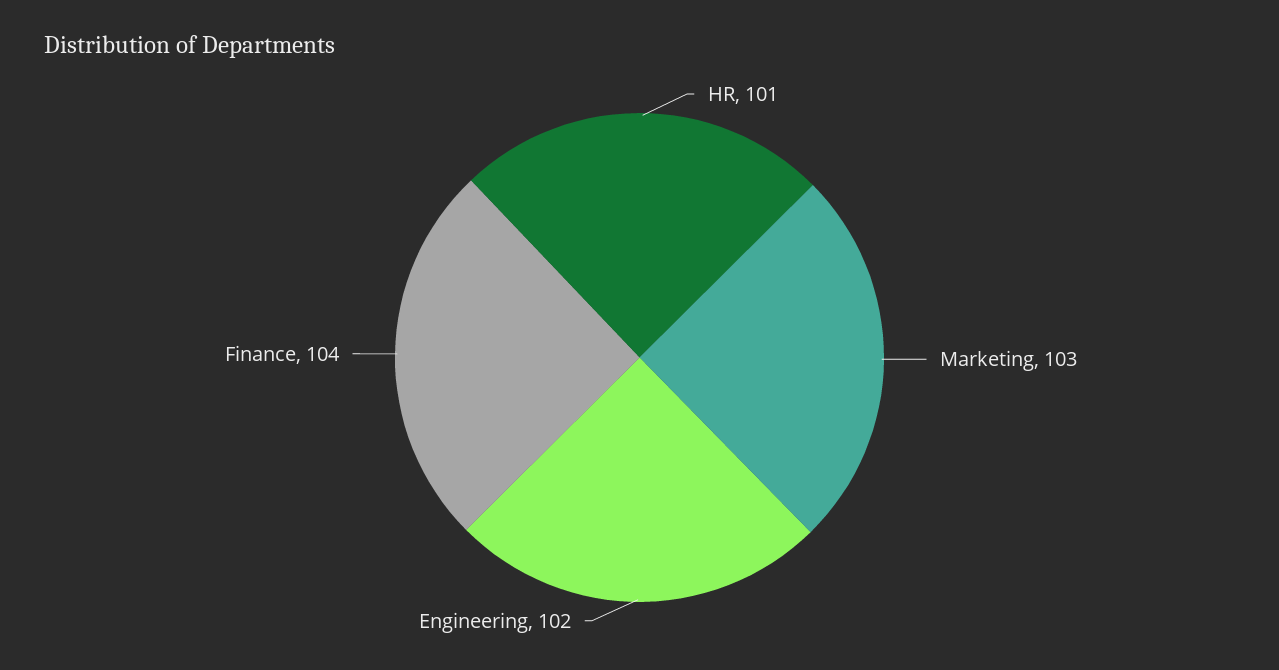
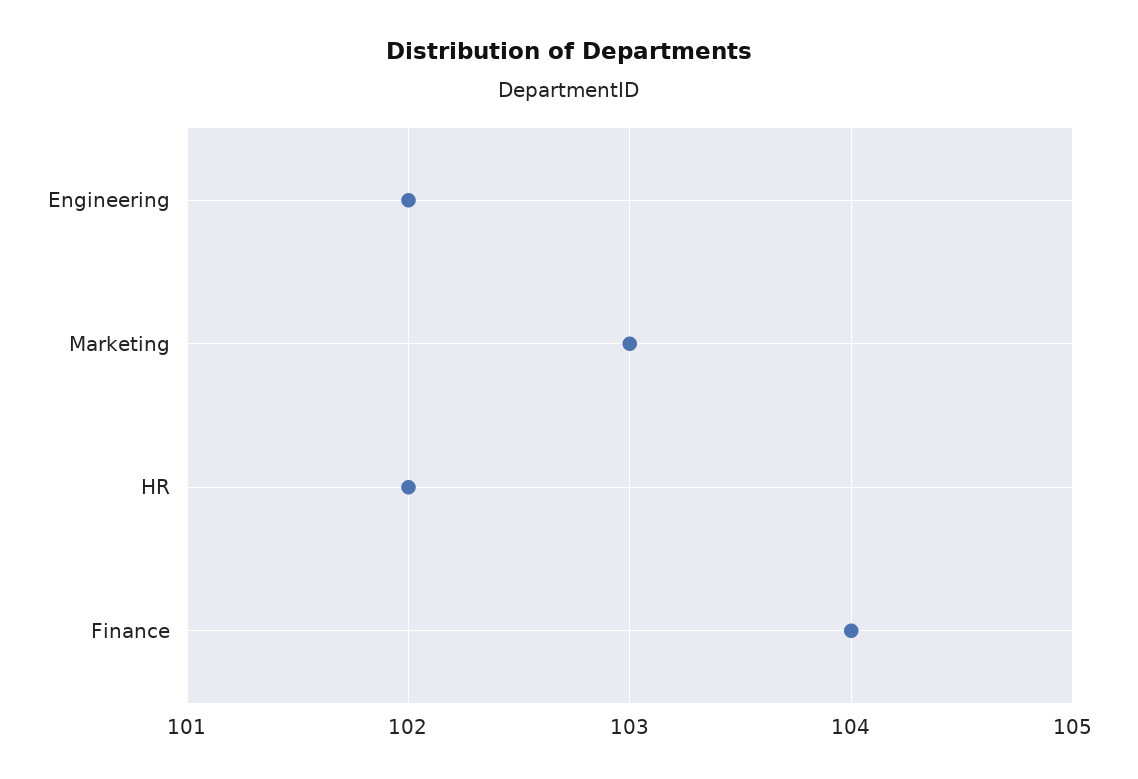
  {
-   "HR": 101,
+   "HR": 102,
    "Marketing": 103,
    "Engineering": 102,
    "Finance": 104
  }

